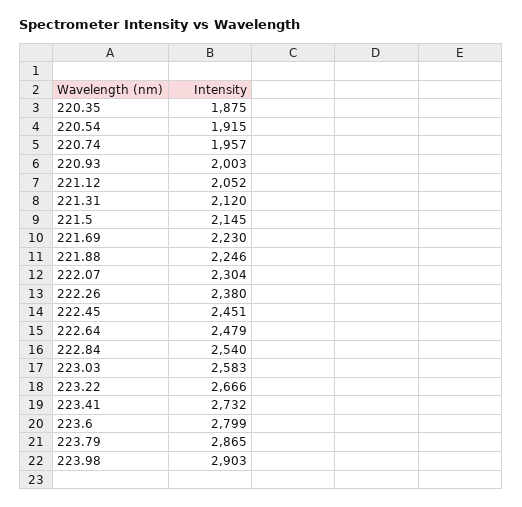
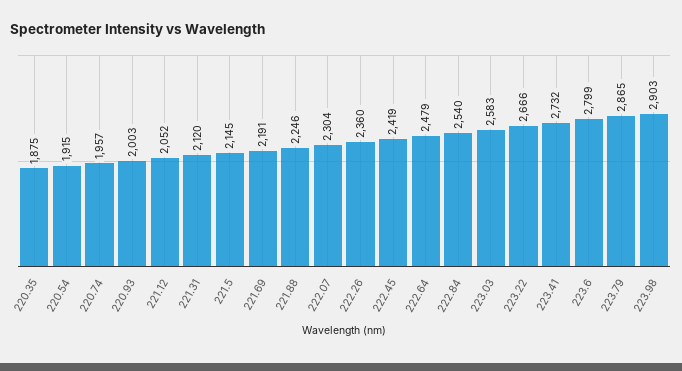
  {
    "220.35": 1875,
    "220.54": 1915,
    "220.74": 1957,
    "220.93": 2003,
    "221.12": 2052,
    "221.31": 2120,
    "221.5": 2145,
-   "221.69": 2230,
+   "221.69": 2191,
    "221.88": 2246,
    "222.07": 2304,
-   "222.26": 2380,
+   "222.26": 2360,
-   "222.45": 2451,
+   "222.45": 2419,
    "222.64": 2479,
    "222.84": 2540,
    "223.03": 2583,
    "223.22": 2666,
    "223.41": 2732,
    "223.6": 2799,
    "223.79": 2865,
    "223.98": 2903
  }

